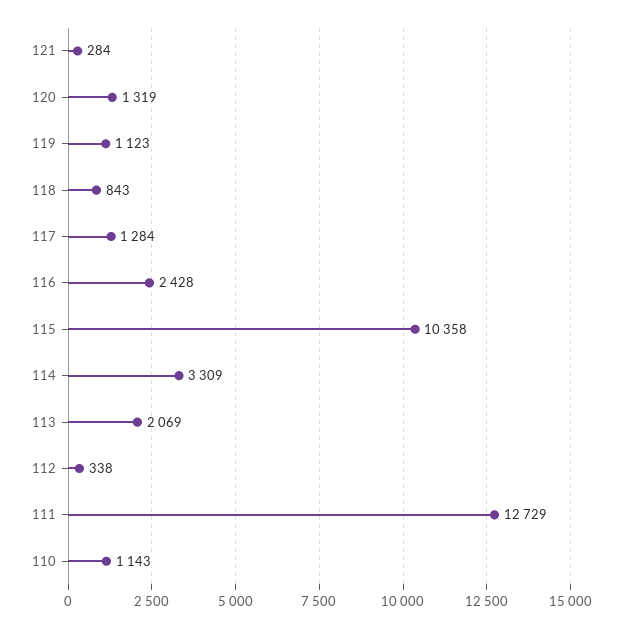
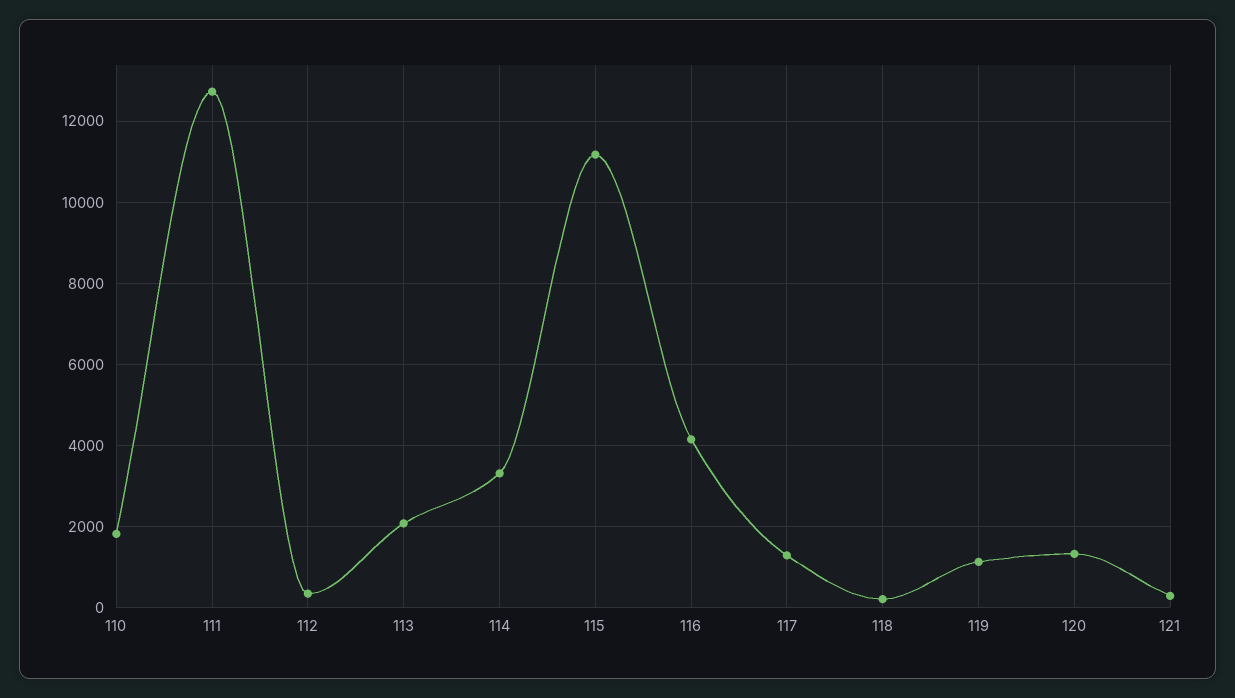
  {
    "121": 284,
    "120": 1319,
    "119": 1123,
-   "118": 843,
+   "118": 200,
    "117": 1284,
-   "116": 2428,
+   "116": 4200,
-   "115": 10358,
+   "115": 11200,
    "114": 3309,
    "113": 2069,
    "112": 338,
    "111": 12729,
-   "110": 1143
+   "110": 1800
  }

